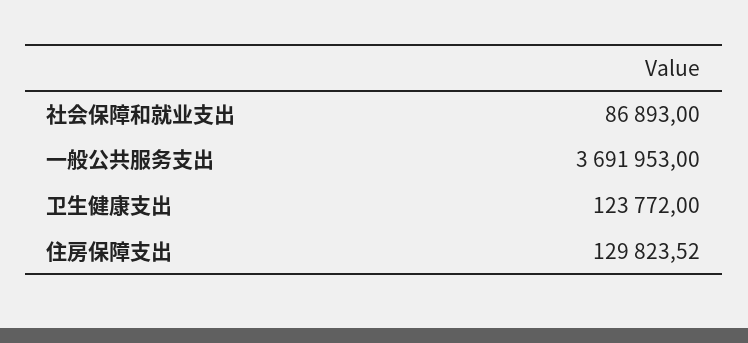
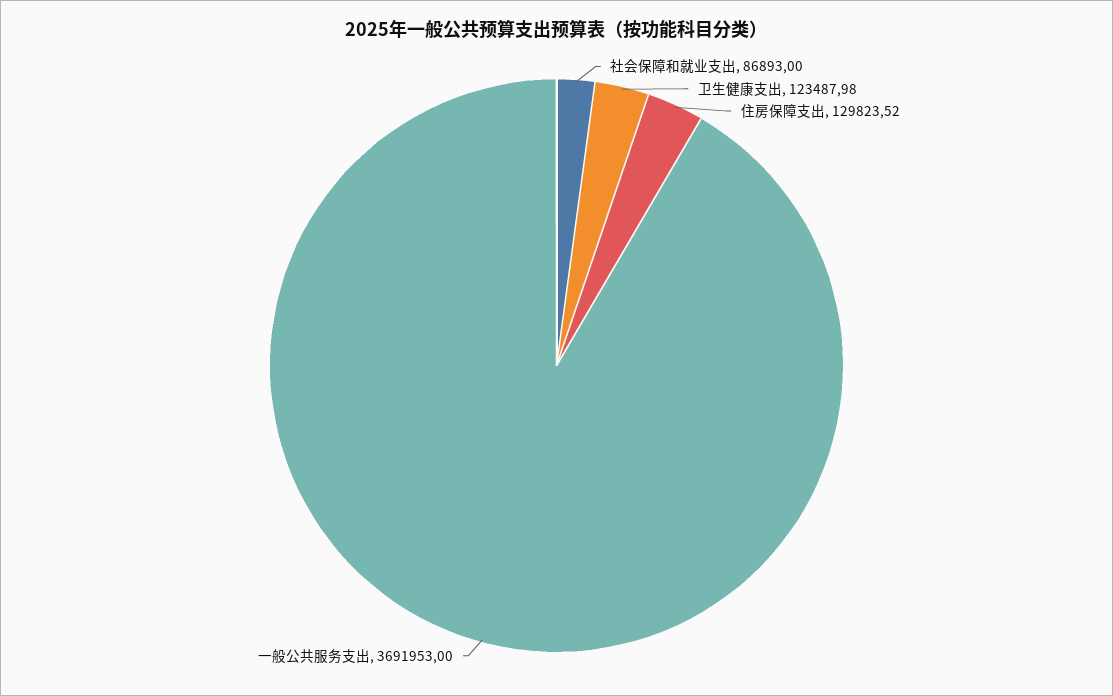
  {
    "社会保障和就业支出": 86893,
    "一般公共服务支出": 3691953,
-   "卫生健康支出": 123772,
+   "卫生健康支出": 123487.98,
    "住房保障支出": 129823.52
  }

